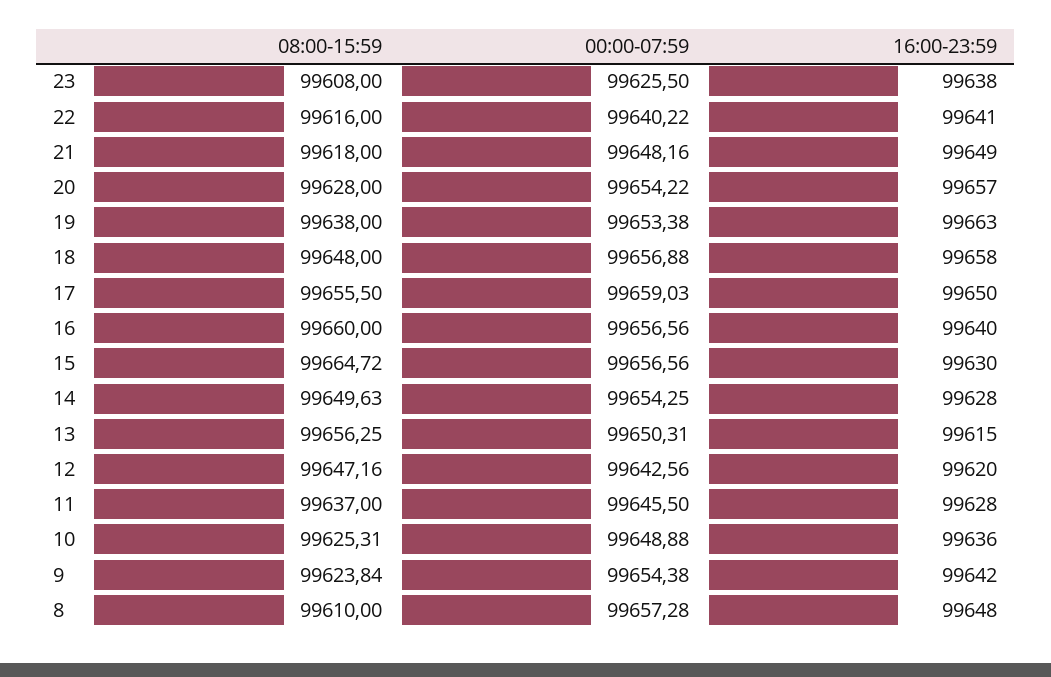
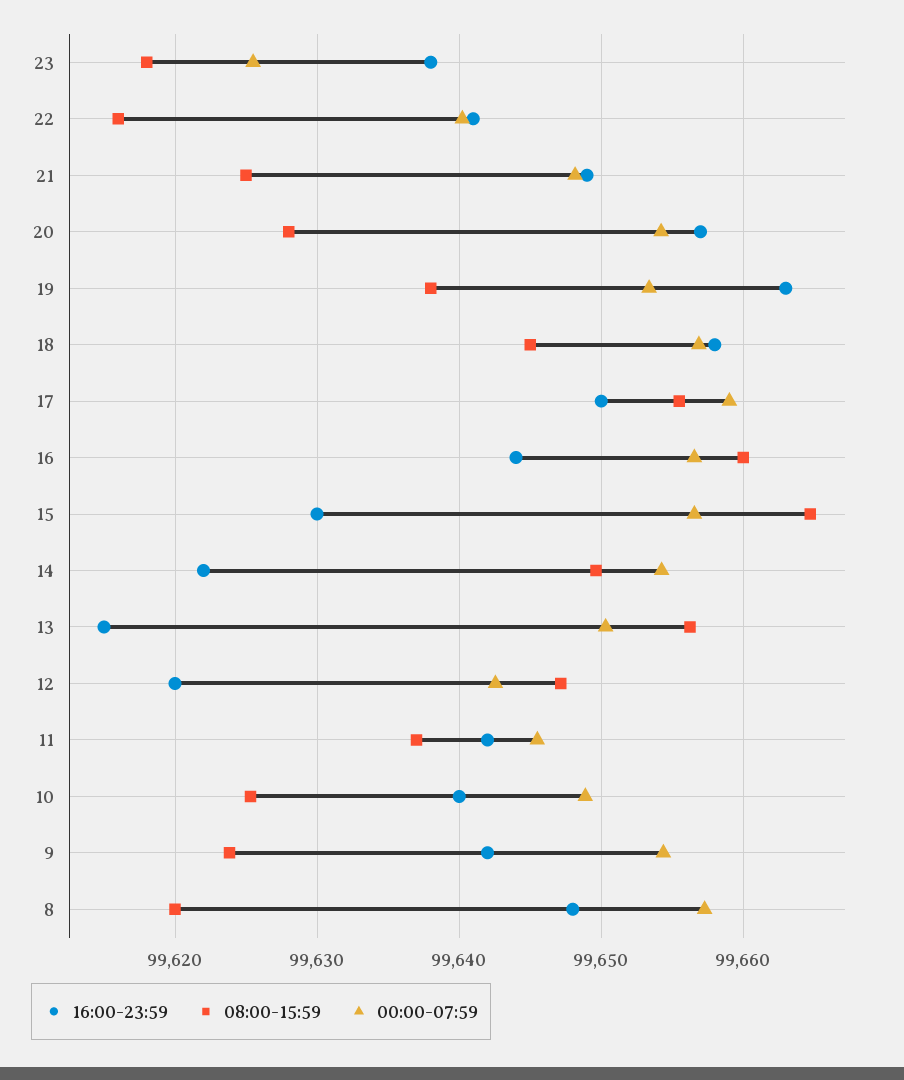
  {
    "08:00-15:59": {
-     "23": 99608,
+     "23": 99618,
      "22": 99616,
-     "21": 99618,
+     "21": 99625,
      "20": 99628,
      "19": 99638,
-     "18": 99648,
+     "18": 99645,
      "17": 99655.5,
      "16": 99660,
      "15": 99664.72,
      "14": 99649.63,
      "13": 99656.25,
      "12": 99647.16,
      "11": 99637,
      "10": 99625.31,
      "9": 99623.84,
-     "8": 99610
+     "8": 99620
    },
    "00:00-07:59": {
      "23": 99625.5,
      "22": 99640.22,
      "21": 99648.16,
      "20": 99654.22,
      "19": 99653.38,
      "18": 99656.88,
      "17": 99659.03,
      "16": 99656.56,
      "15": 99656.56,
      "14": 99654.25,
      "13": 99650.31,
      "12": 99642.56,
      "11": 99645.5,
      "10": 99648.88,
      "9": 99654.38,
      "8": 99657.28
    },
    "16:00-23:59": {
      "23": 99638,
      "22": 99641,
      "21": 99649,
      "20": 99657,
      "19": 99663,
      "18": 99658,
      "17": 99650,
-     "16": 99640,
+     "16": 99644,
      "15": 99630,
-     "14": 99628,
+     "14": 99622,
      "13": 99615,
      "12": 99620,
-     "11": 99628,
+     "11": 99642,
-     "10": 99636,
+     "10": 99640,
      "9": 99642,
      "8": 99648
    }
  }

